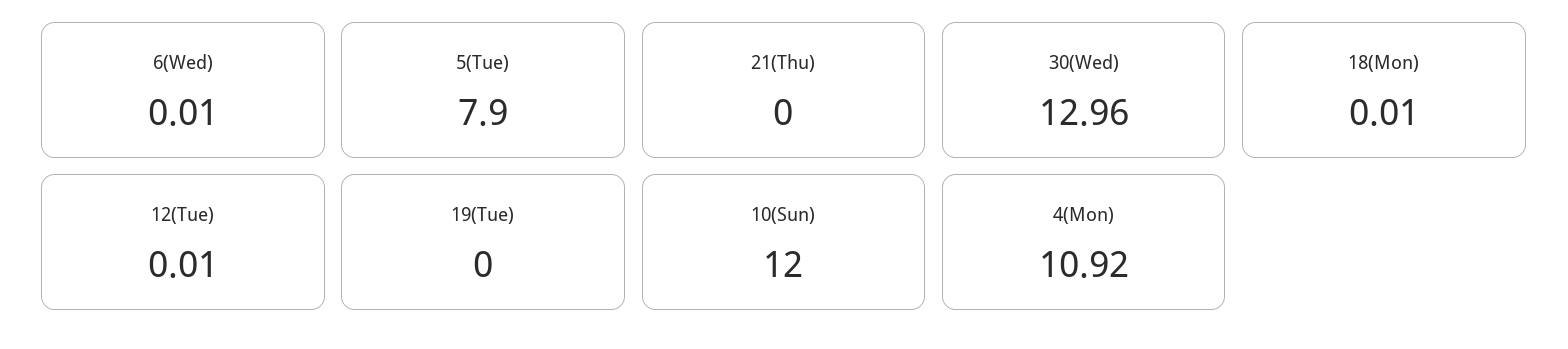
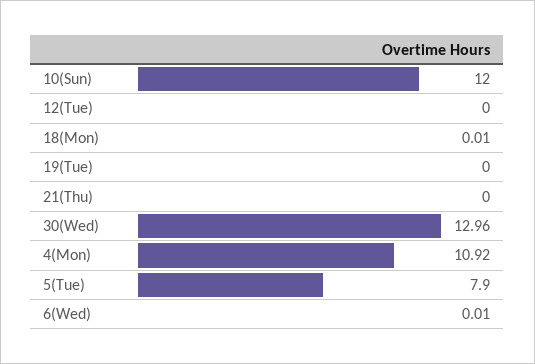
  {
    "6(Wed)": 0.01,
    "5(Tue)": 7.9,
    "21(Thu)": 0,
    "30(Wed)": 12.96,
    "18(Mon)": 0.01,
-   "12(Tue)": 0.01,
+   "12(Tue)": 0,
    "19(Tue)": 0,
    "10(Sun)": 12,
    "4(Mon)": 10.92
  }

